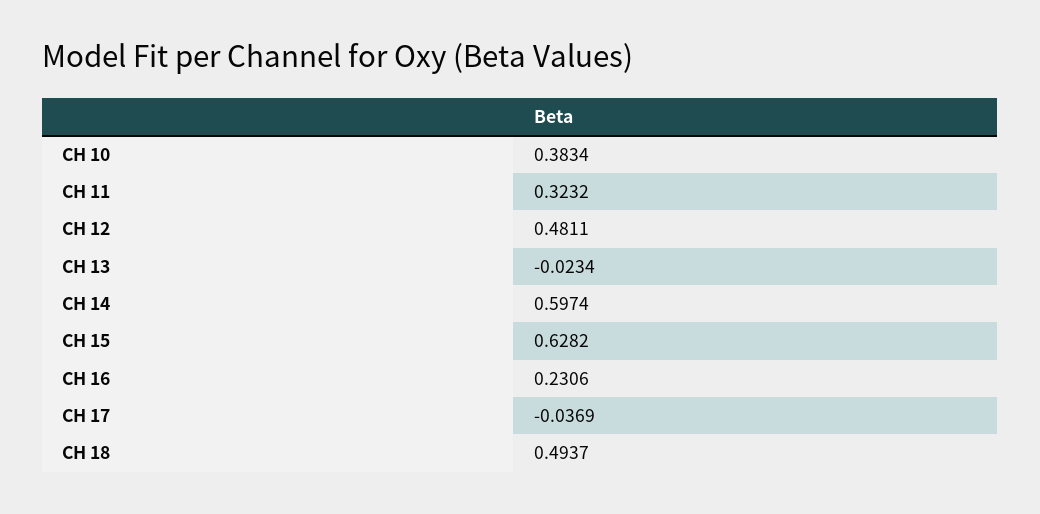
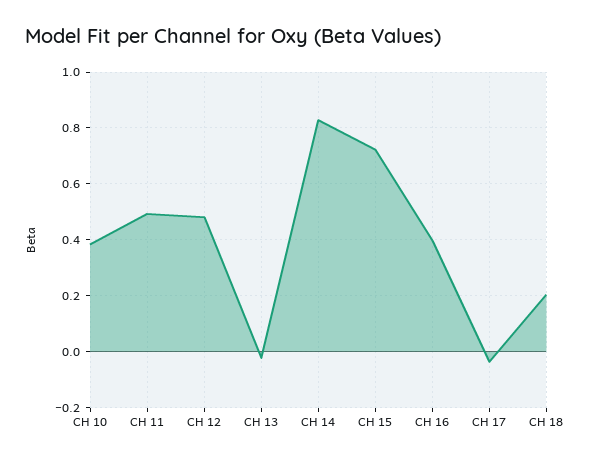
  {
    "CH 10": 0.3834,
-   "CH 11": 0.3232,
+   "CH 11": 0.5,
    "CH 12": 0.4811,
    "CH 13": -0.0234,
-   "CH 14": 0.5974,
+   "CH 14": 0.825,
-   "CH 15": 0.6282,
+   "CH 15": 0.725,
-   "CH 16": 0.2306,
+   "CH 16": 0.4,
    "CH 17": -0.0369,
-   "CH 18": 0.4937
+   "CH 18": 0.2
  }

